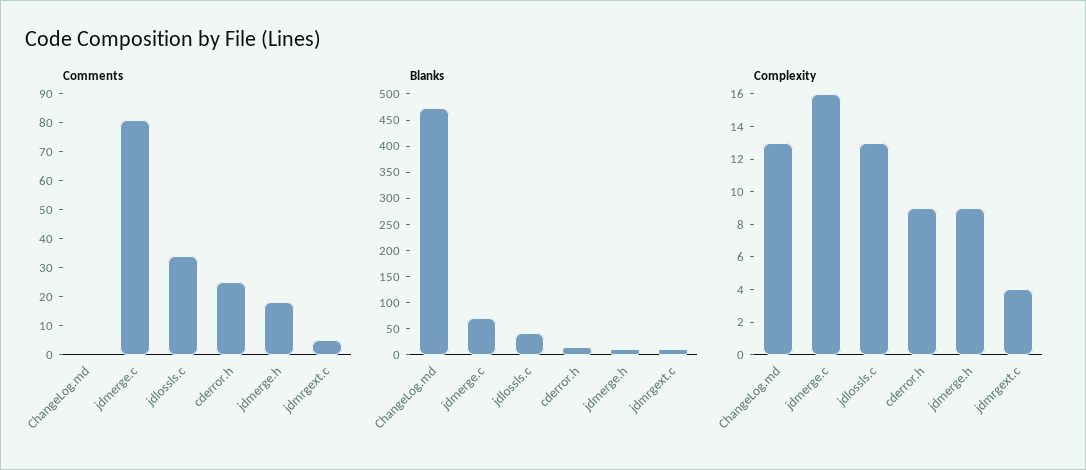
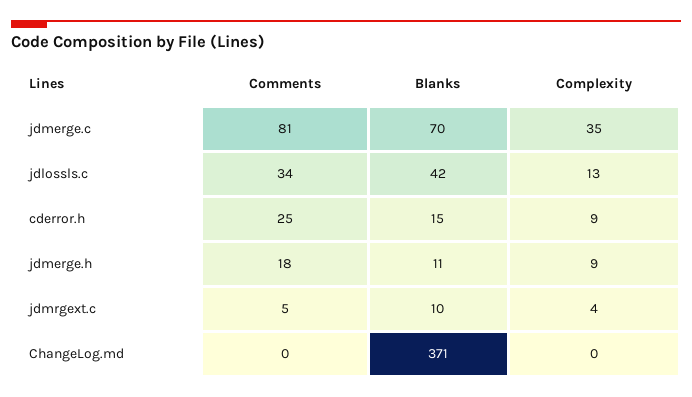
  {
    "Comments": {
      "ChangeLog.md": 0,
      "jdmerge.c": 81,
      "jdlossls.c": 34,
      "cderror.h": 25,
      "jdmerge.h": 18,
      "jdmrgext.c": 5
    },
    "Blanks": {
-     "ChangeLog.md": 475,
+     "ChangeLog.md": 371,
      "jdmerge.c": 70,
      "jdlossls.c": 42,
      "cderror.h": 15,
      "jdmerge.h": 11,
      "jdmrgext.c": 10
    },
    "Complexity": {
-     "ChangeLog.md": 13,
+     "ChangeLog.md": 0,
-     "jdmerge.c": 16,
+     "jdmerge.c": 35,
      "jdlossls.c": 13,
      "cderror.h": 9,
      "jdmerge.h": 9,
      "jdmrgext.c": 4
    }
  }

